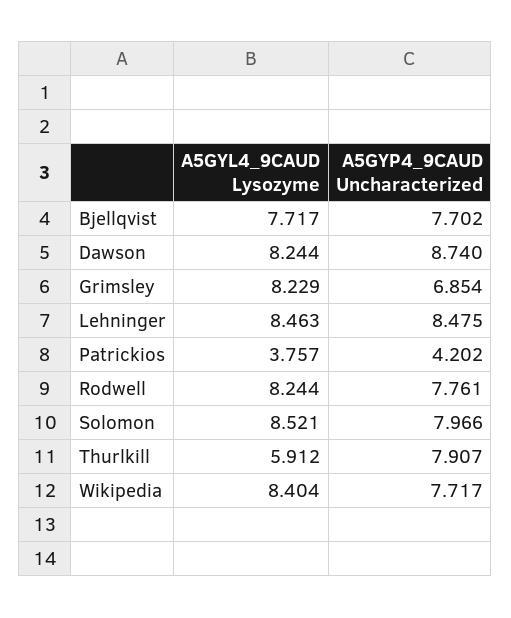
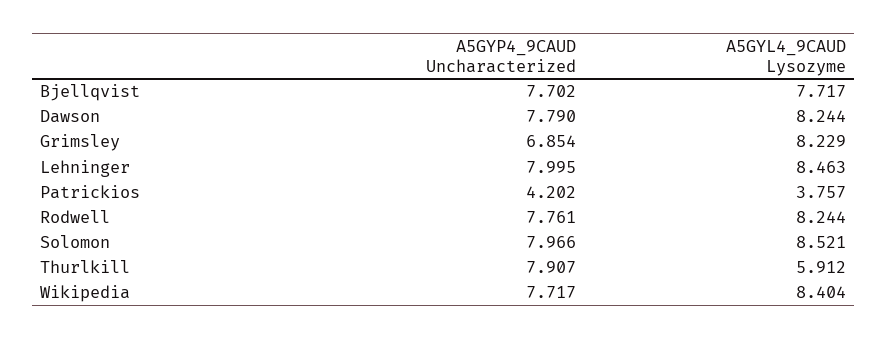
  {
    "A5GYL4_9CAUD Lysozyme": {
      "Bjellqvist": 7.717,
      "Dawson": 8.244,
      "Grimsley": 8.229,
      "Lehninger": 8.463,
      "Patrickios": 3.757,
      "Rodwell": 8.244,
      "Solomon": 8.521,
      "Thurlkill": 5.912,
      "Wikipedia": 8.404
    },
    "A5GYP4_9CAUD Uncharacterized": {
      "Bjellqvist": 7.702,
-     "Dawson": 8.74,
+     "Dawson": 7.79,
      "Grimsley": 6.854,
-     "Lehninger": 8.475,
+     "Lehninger": 7.995,
      "Patrickios": 4.202,
      "Rodwell": 7.761,
      "Solomon": 7.966,
      "Thurlkill": 7.907,
      "Wikipedia": 7.717
    }
  }

